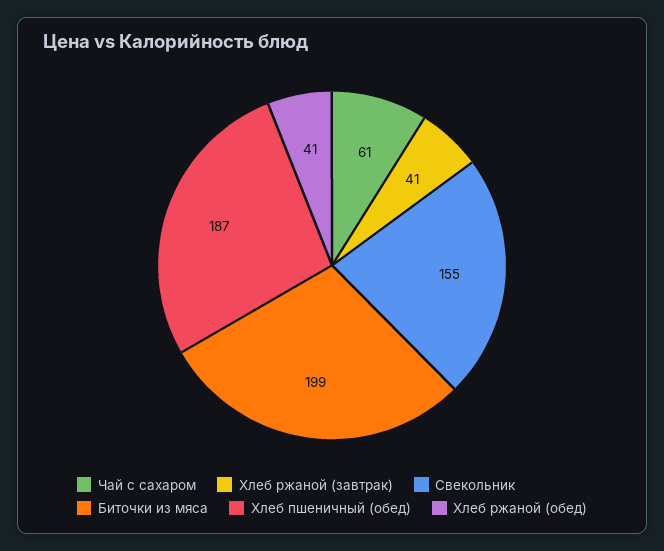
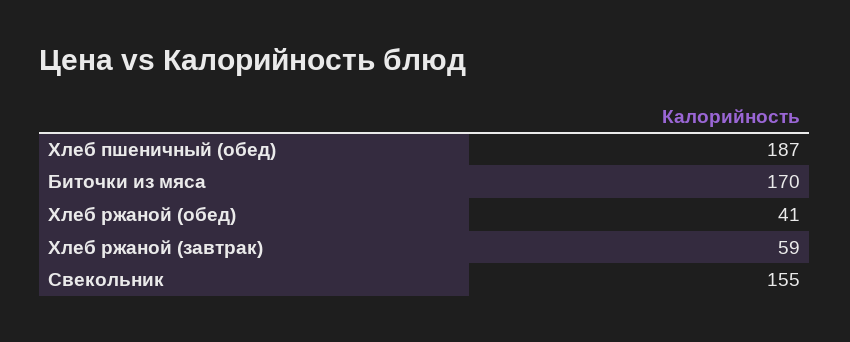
  {
-   "Чай с сахаром": 61,
-   "Хлеб ржаной (завтрак)": 41,
+   "Хлеб ржаной (завтрак)": 59,
    "Свекольник": 155,
-   "Биточки из мяса": 199,
+   "Биточки из мяса": 170,
    "Хлеб пшеничный (обед)": 187,
    "Хлеб ржаной (обед)": 41
  }

